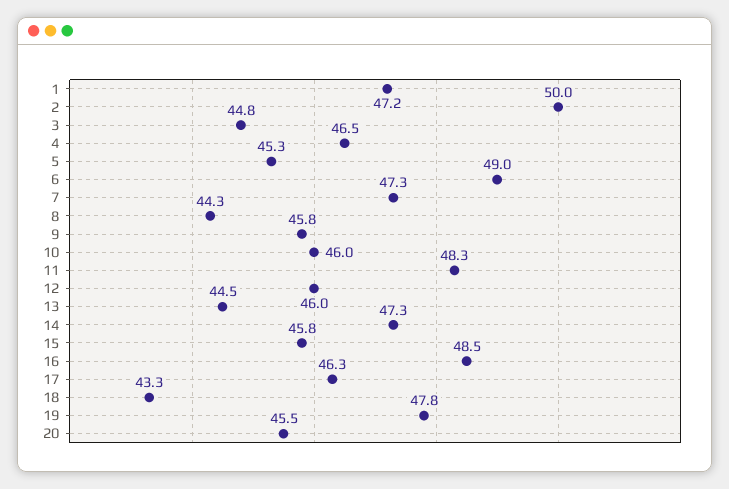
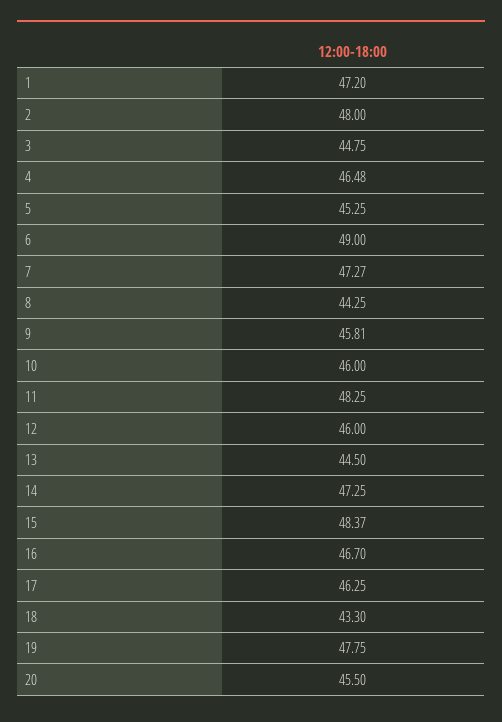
  {
    "1": 47.2,
-   "2": 50,
+   "2": 48,
    "3": 44.75,
    "4": 46.48,
    "5": 45.25,
    "6": 49,
    "7": 47.27,
    "8": 44.25,
    "9": 45.81,
    "10": 46,
    "11": 48.25,
    "12": 46,
    "13": 44.5,
    "14": 47.25,
-   "15": 45.8,
+   "15": 48.37,
-   "16": 48.5,
+   "16": 46.7,
    "17": 46.25,
    "18": 43.3,
    "19": 47.75,
    "20": 45.5
  }

